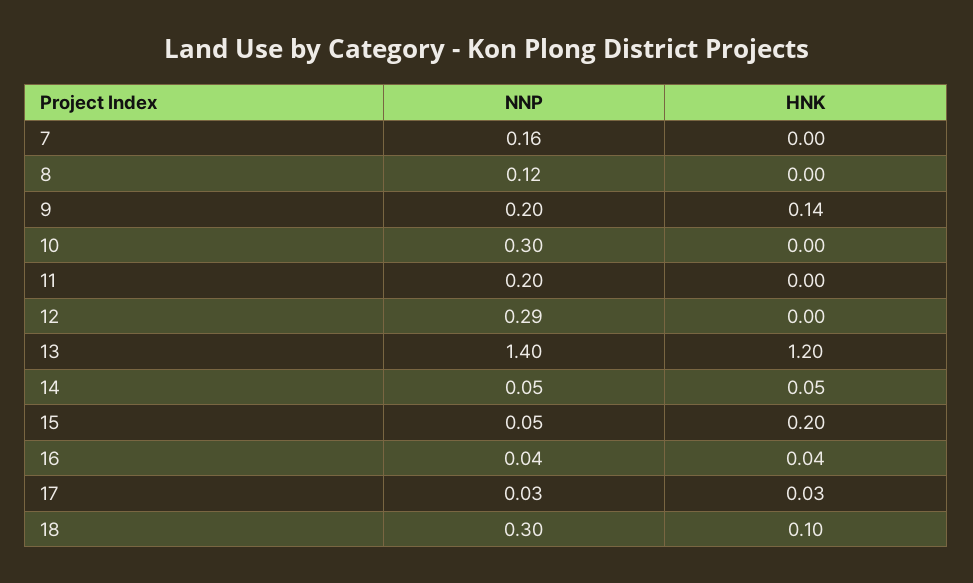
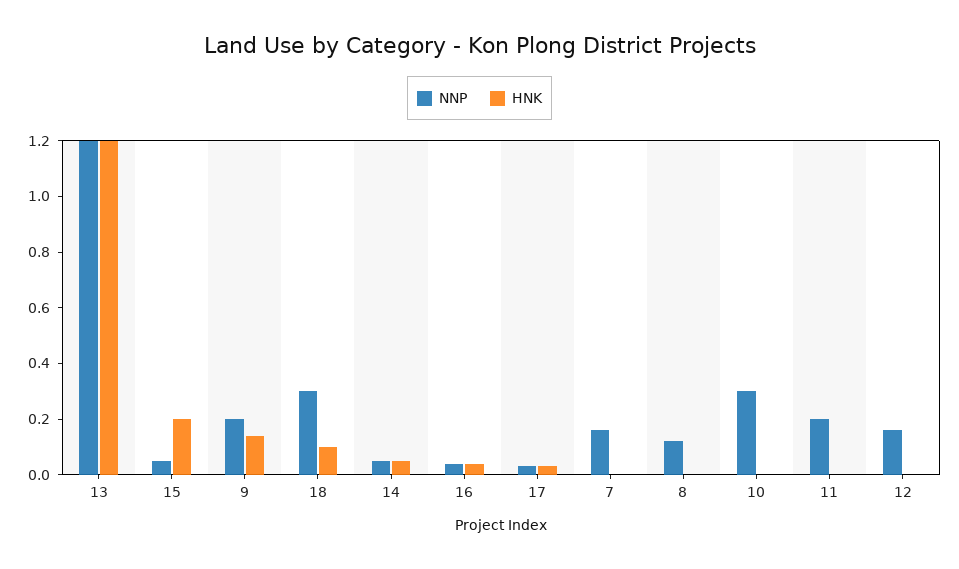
  {
    "NNP": {
      "7": 0.16,
      "8": 0.12,
      "9": 0.2,
      "10": 0.3,
      "11": 0.2,
-     "12": 0.29,
+     "12": 0.15,
-     "13": 1.4,
+     "13": 1.2,
      "14": 0.05,
      "15": 0.05,
      "16": 0.04,
      "17": 0.03,
      "18": 0.3
    },
    "HNK": {
      "7": 0,
      "8": 0,
      "9": 0.14,
      "10": 0,
      "11": 0,
      "12": 0,
      "13": 1.2,
      "14": 0.05,
      "15": 0.2,
      "16": 0.04,
      "17": 0.03,
      "18": 0.1
    }
  }

